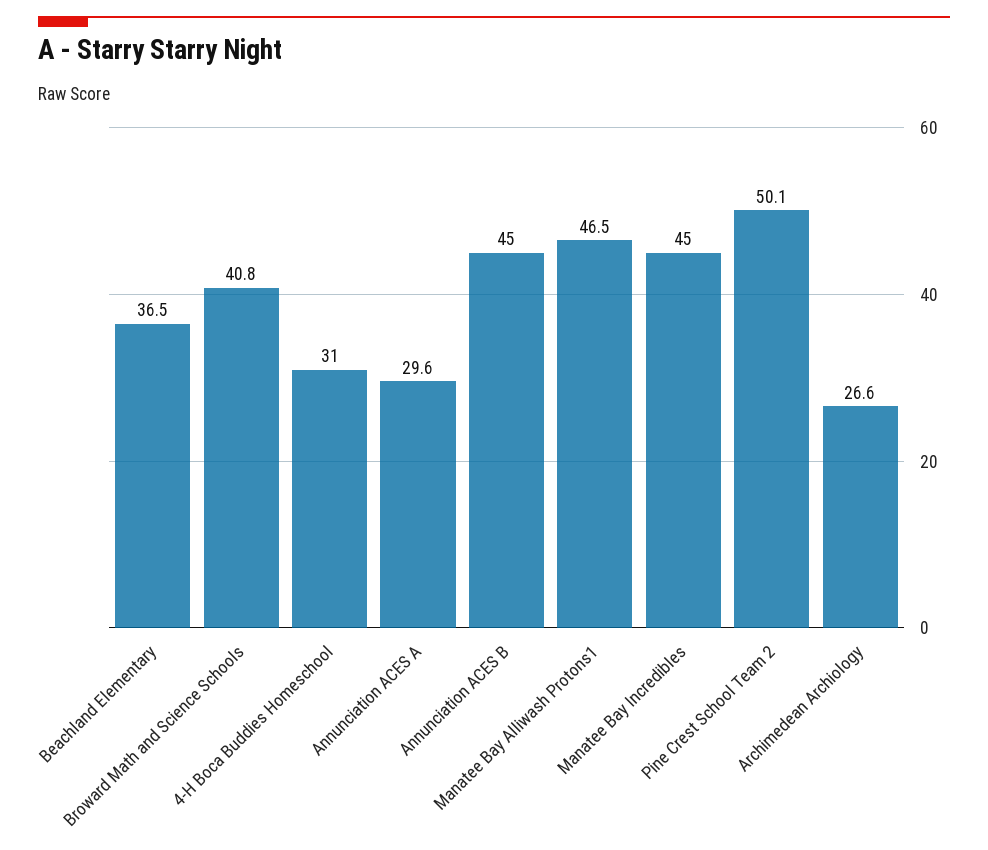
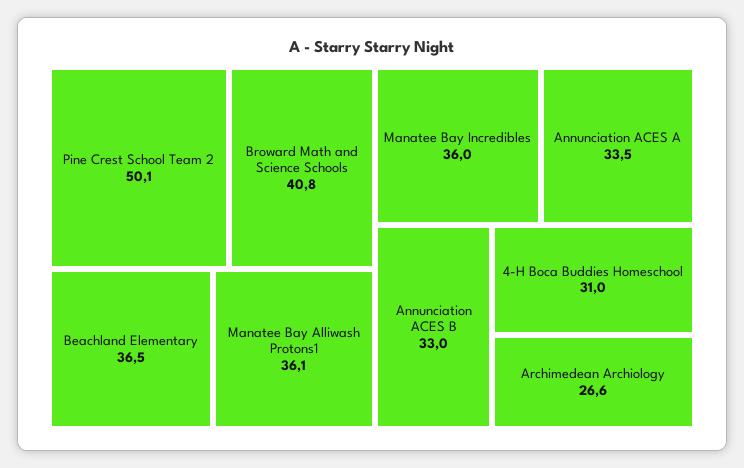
  {
    "Beachland Elementary": 36.5,
    "Broward Math and Science Schools": 40.8,
    "4-H Boca Buddies Homeschool": 31,
-   "Annunciation ACES A": 29.6,
+   "Annunciation ACES A": 33.5,
-   "Annunciation ACES B": 45,
+   "Annunciation ACES B": 33,
-   "Manatee Bay Alliwash Protons1": 46.5,
+   "Manatee Bay Alliwash Protons1": 36.1,
-   "Manatee Bay Incredibles": 45,
+   "Manatee Bay Incredibles": 36,
    "Pine Crest School Team 2": 50.1,
    "Archimedean Archiology": 26.6
  }

